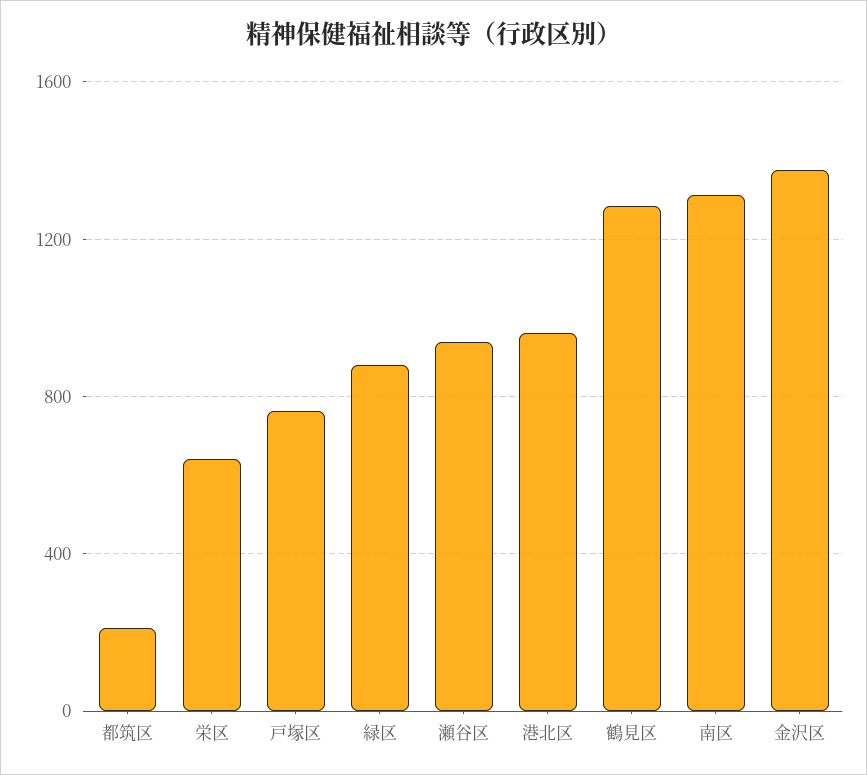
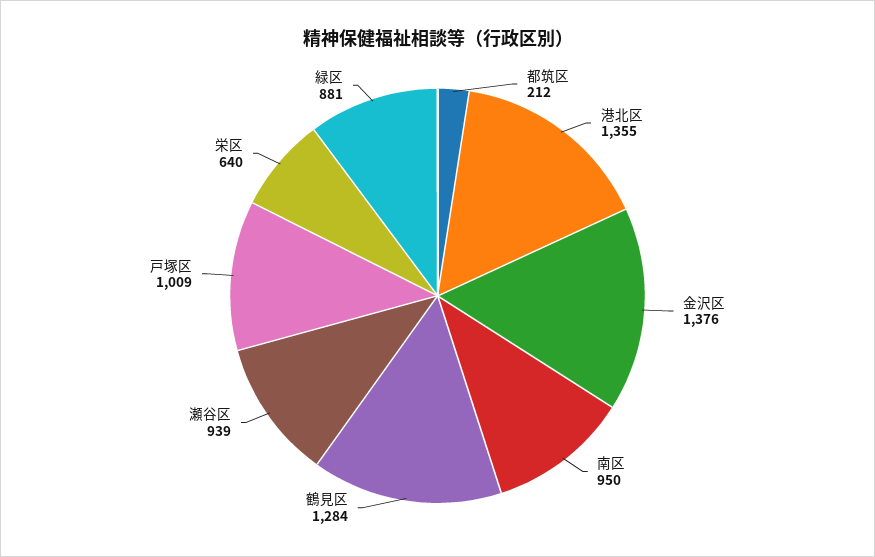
  {
    "都筑区": 212,
    "栄区": 640,
-   "戸塚区": 750,
+   "戸塚区": 1009,
    "緑区": 881,
    "瀬谷区": 939,
-   "港北区": 950,
+   "港北区": 1355,
    "鶴見区": 1284,
-   "南区": 1300,
+   "南区": 950,
    "金沢区": 1376
  }

